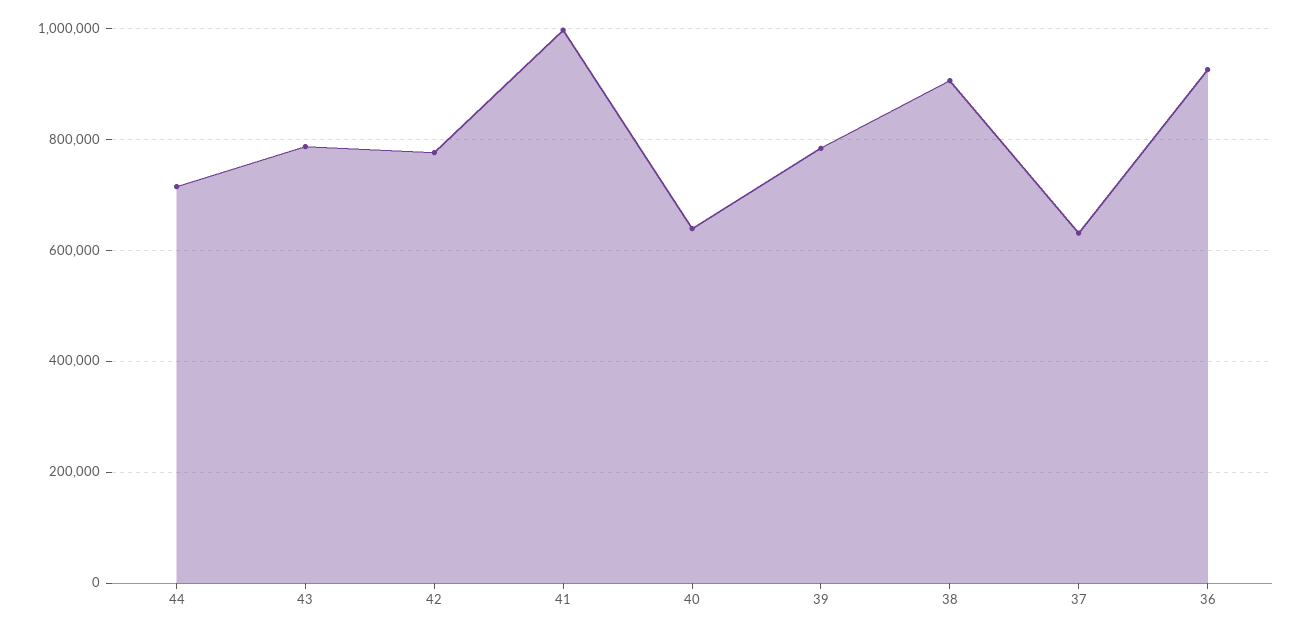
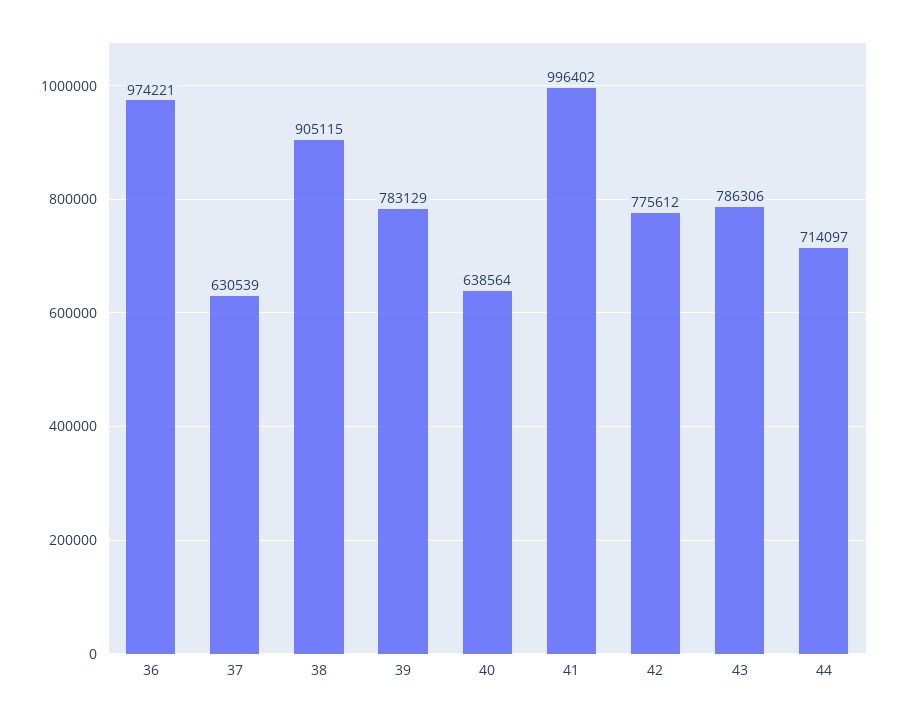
  {
    "44": 714097,
    "43": 786306,
    "42": 775612,
    "41": 996402,
    "40": 638564,
    "39": 783129,
    "38": 905115,
    "37": 630539,
-   "36": 920000
+   "36": 974221
  }

